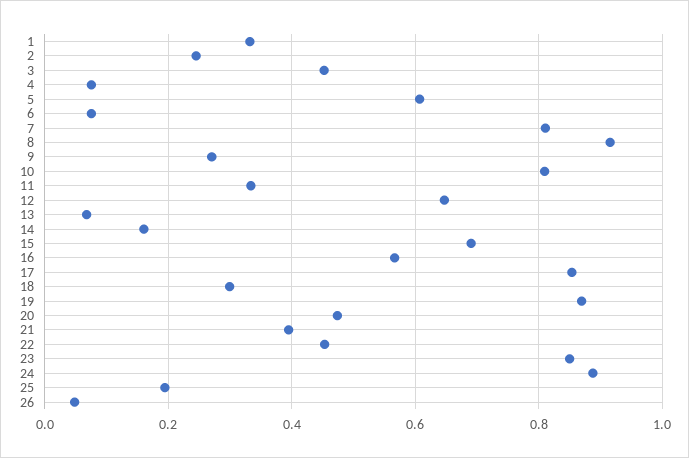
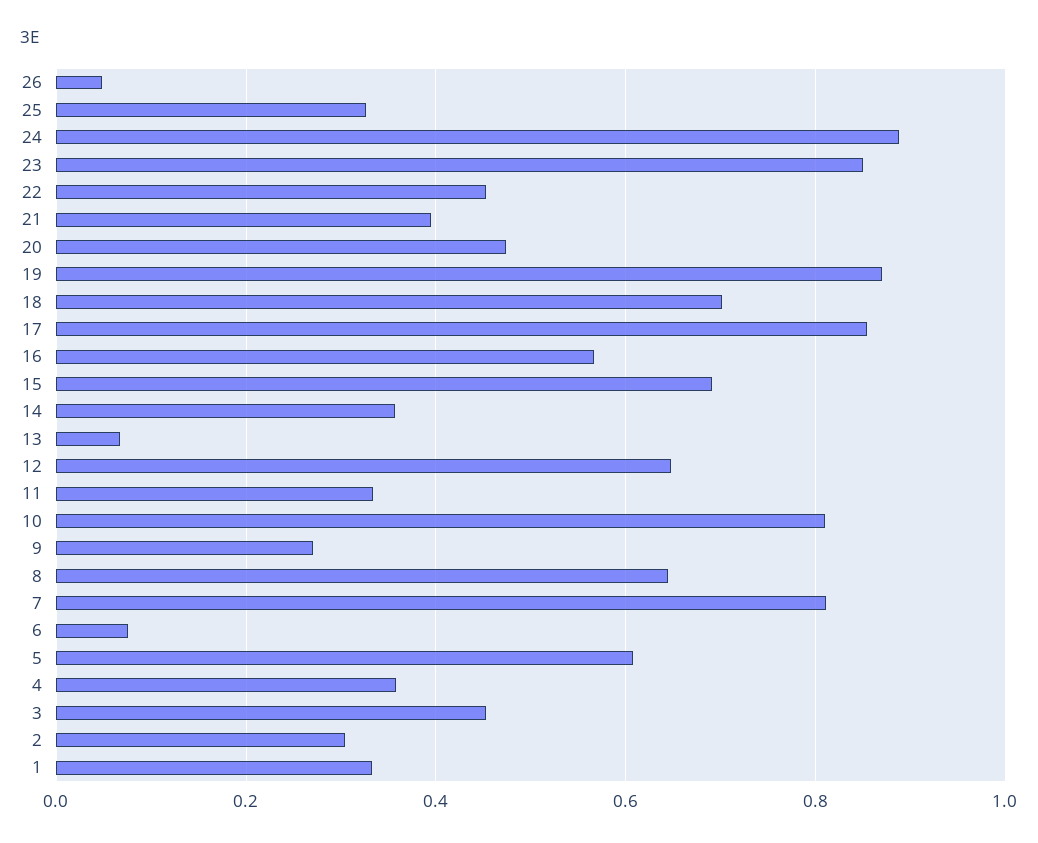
  {
    "1": 0.34,
-   "2": 0.24,
+   "2": 0.3,
    "3": 0.46,
-   "4": 0.08,
+   "4": 0.36,
    "5": 0.6,
    "6": 0.08,
    "7": 0.82,
-   "8": 0.92,
+   "8": 0.64,
    "9": 0.28,
    "10": 0.8,
    "11": 0.34,
    "12": 0.64,
    "13": 0.06,
-   "14": 0.16,
+   "14": 0.36,
    "15": 0.7,
    "16": 0.56,
    "17": 0.86,
-   "18": 0.3,
+   "18": 0.7,
    "19": 0.86,
    "20": 0.48,
    "21": 0.4,
    "22": 0.46,
    "23": 0.86,
    "24": 0.88,
-   "25": 0.2,
+   "25": 0.32,
    "26": 0.04
  }

